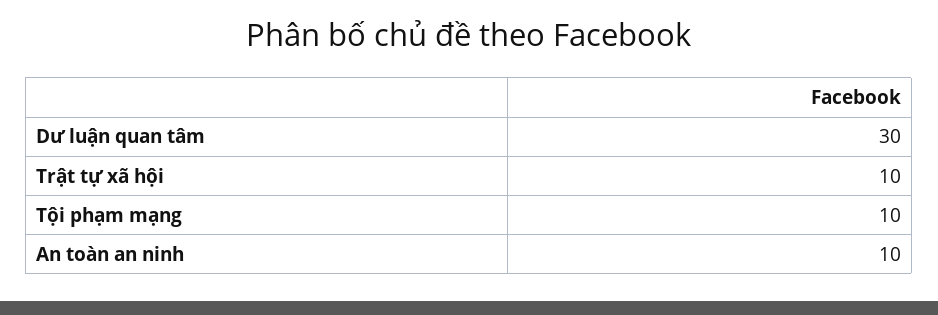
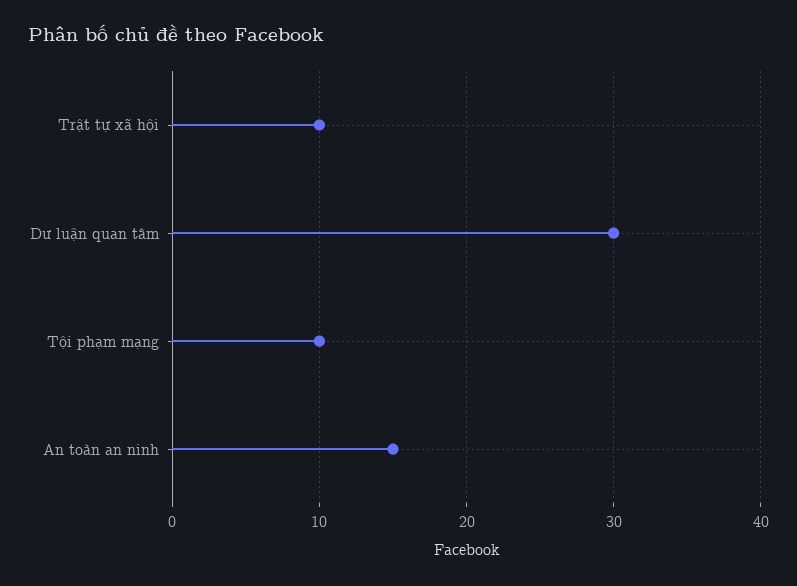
  {
    "Dư luận quan tâm": 30,
    "Trật tự xã hội": 10,
    "Tội phạm mạng": 10,
-   "An toàn an ninh": 10
+   "An toàn an ninh": 15
  }

